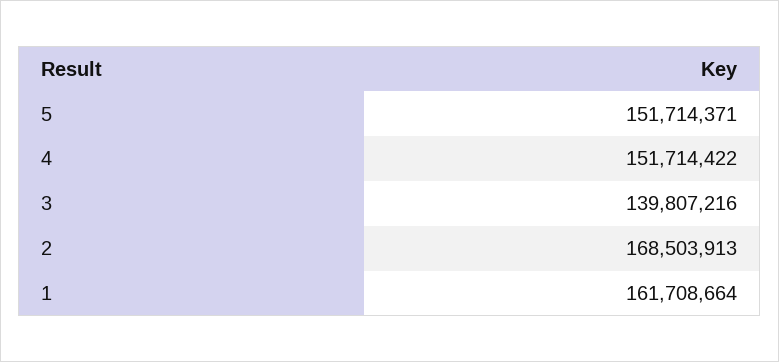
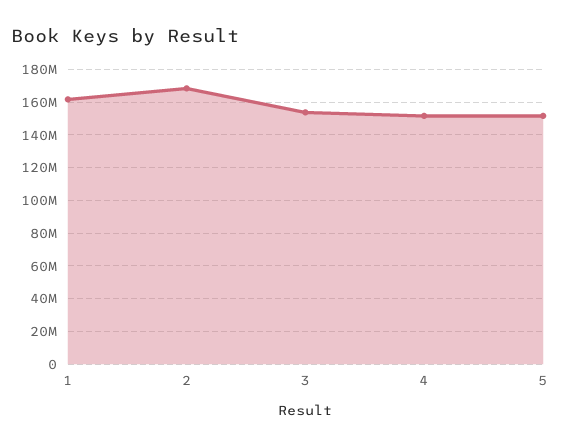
  {
    "5": 151714371,
    "4": 151714422,
-   "3": 139807216,
+   "3": 155000000,
    "2": 168503913,
    "1": 161708664
  }

